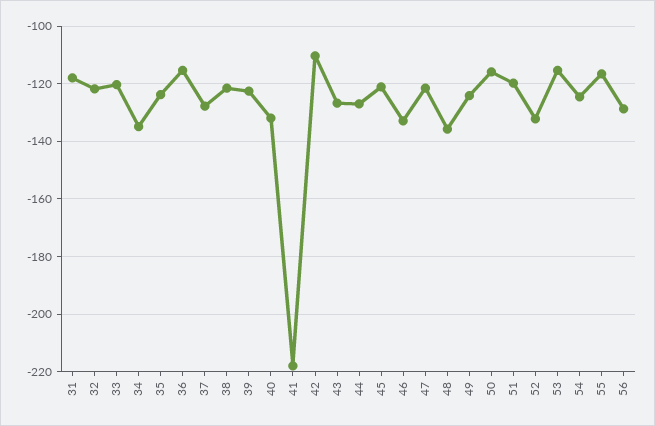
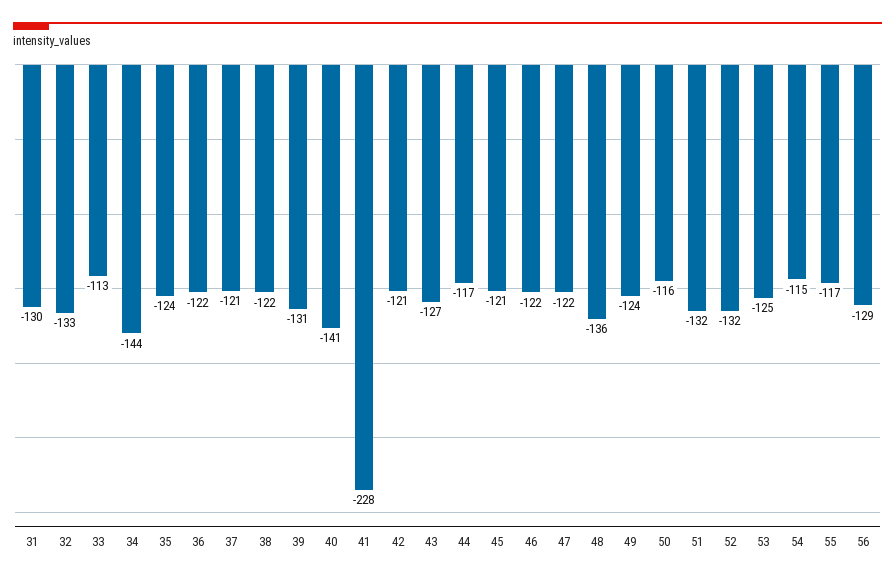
  {
-   "31": -117.5,
+   "31": -130,
-   "32": -122.5,
+   "32": -133,
-   "33": -120,
+   "33": -113,
-   "34": -135,
+   "34": -144,
    "35": -124,
-   "36": -115,
+   "36": -122,
-   "37": -127.5,
+   "37": -121,
    "38": -122,
-   "39": -122.5,
+   "39": -131,
-   "40": -132.5,
+   "40": -141,
-   "41": -217.5,
+   "41": -228,
-   "42": -110,
+   "42": -121,
    "43": -127,
-   "44": -127.5,
+   "44": -117,
    "45": -121,
-   "46": -132.5,
+   "46": -122,
    "47": -122,
    "48": -136,
    "49": -124,
    "50": -116,
-   "51": -120,
+   "51": -132,
    "52": -132,
-   "53": -115,
+   "53": -125,
-   "54": -125,
+   "54": -115,
    "55": -117,
    "56": -129
  }

